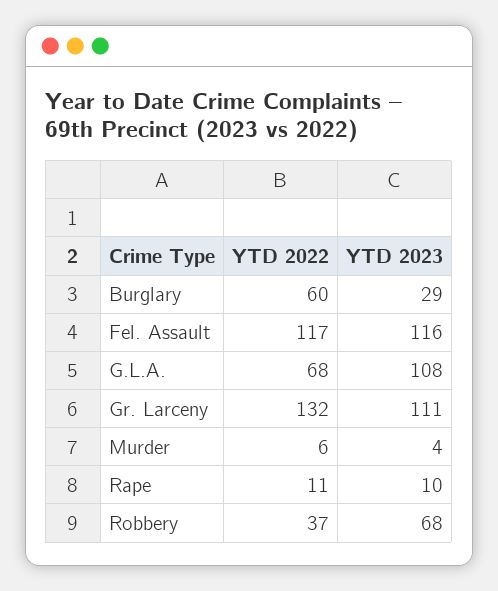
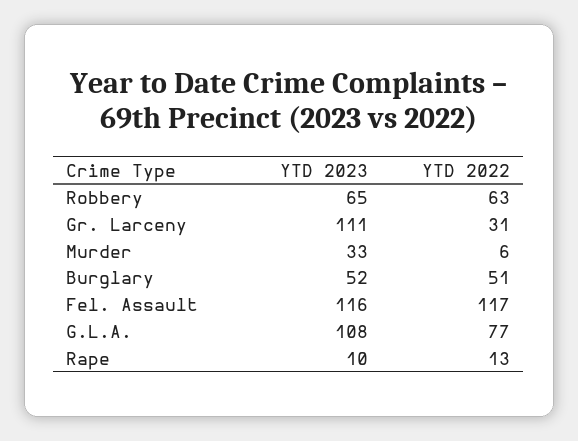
  {
    "YTD 2022": {
-     "Burglary": 60,
+     "Burglary": 51,
      "Fel. Assault": 117,
-     "G.L.A.": 68,
+     "G.L.A.": 77,
-     "Gr. Larceny": 132,
+     "Gr. Larceny": 31,
      "Murder": 6,
-     "Rape": 11,
+     "Rape": 13,
-     "Robbery": 37
+     "Robbery": 63
    },
    "YTD 2023": {
-     "Burglary": 29,
+     "Burglary": 52,
      "Fel. Assault": 116,
      "G.L.A.": 108,
      "Gr. Larceny": 111,
-     "Murder": 4,
+     "Murder": 33,
      "Rape": 10,
-     "Robbery": 68
+     "Robbery": 65
    }
  }

